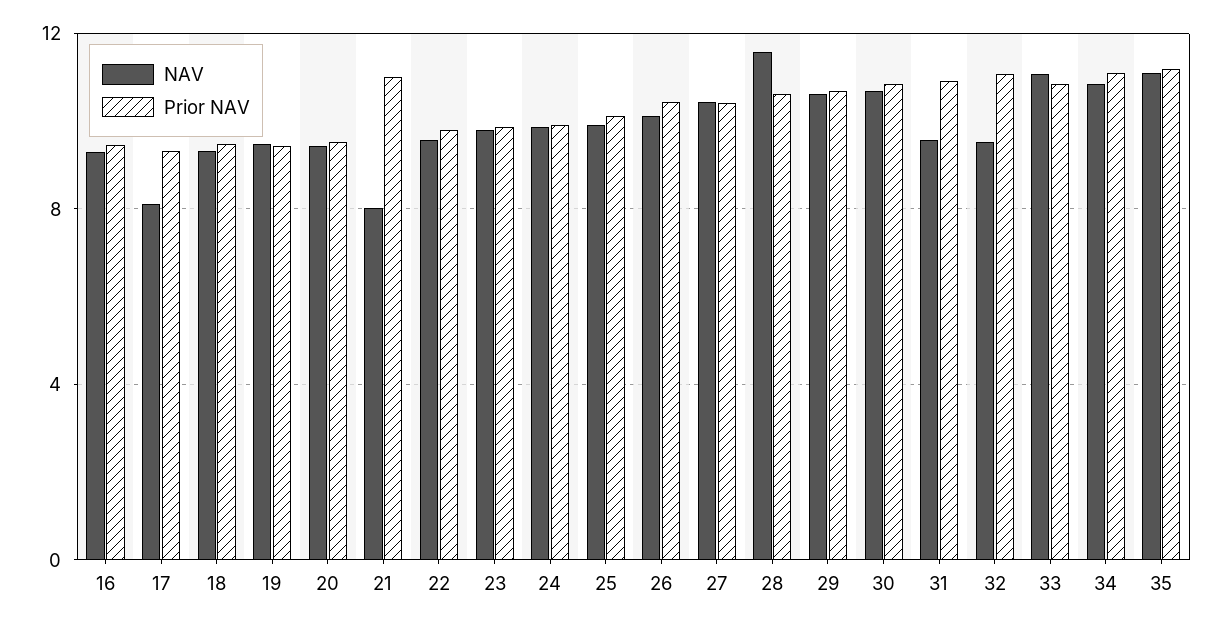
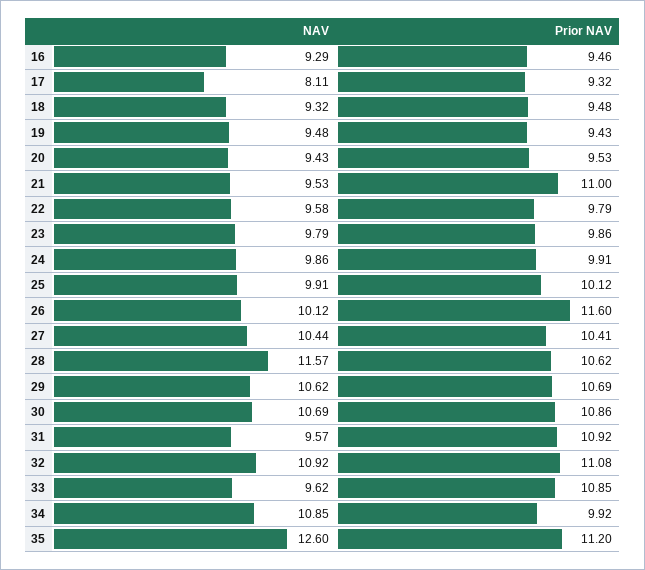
  {
    "NAV": {
      "16": 9.29,
      "17": 8.11,
      "18": 9.32,
      "19": 9.48,
      "20": 9.43,
-     "21": 8,
+     "21": 9.53,
      "22": 9.58,
      "23": 9.79,
      "24": 9.86,
      "25": 9.91,
      "26": 10.12,
      "27": 10.44,
      "28": 11.57,
      "29": 10.62,
      "30": 10.69,
      "31": 9.57,
-     "32": 9.5,
+     "32": 10.92,
-     "33": 11,
+     "33": 9.62,
      "34": 10.85,
-     "35": 11
+     "35": 12.6
    },
    "Prior NAV": {
      "16": 9.46,
      "17": 9.32,
      "18": 9.48,
      "19": 9.43,
      "20": 9.53,
      "21": 11,
      "22": 9.79,
      "23": 9.86,
      "24": 9.91,
      "25": 10.12,
-     "26": 10.5,
+     "26": 11.6,
      "27": 10.41,
      "28": 10.62,
      "29": 10.69,
      "30": 10.86,
      "31": 10.92,
      "32": 11.08,
      "33": 10.85,
-     "34": 11,
+     "34": 9.92,
      "35": 11.2
    }
  }

